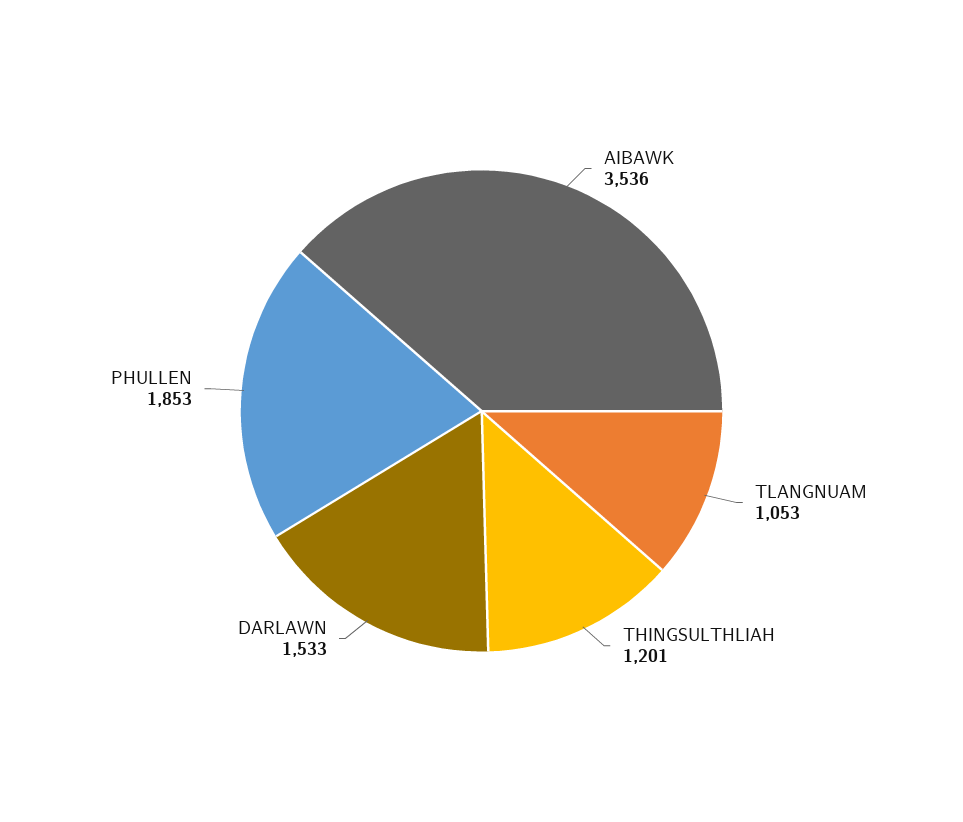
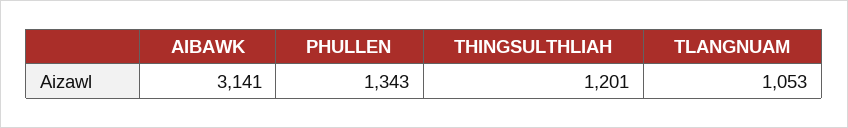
  {
-   "AIBAWK": 3536,
+   "AIBAWK": 3141,
    "TLANGNUAM": 1053,
    "THINGSULTHLIAH": 1201,
-   "DARLAWN": 1533,
-   "PHULLEN": 1853
+   "PHULLEN": 1343
  }

